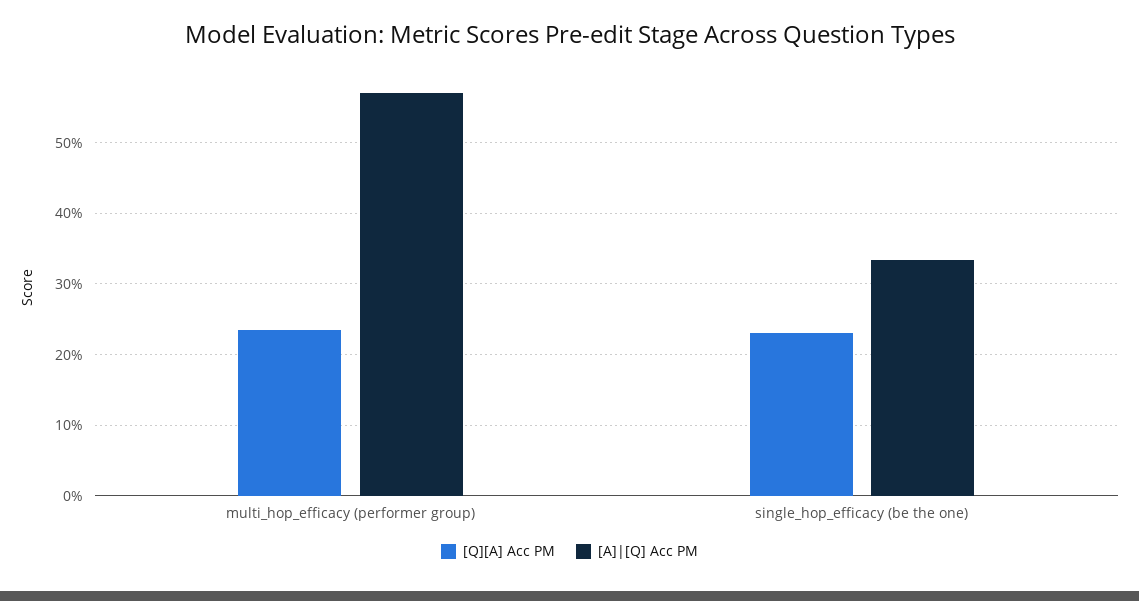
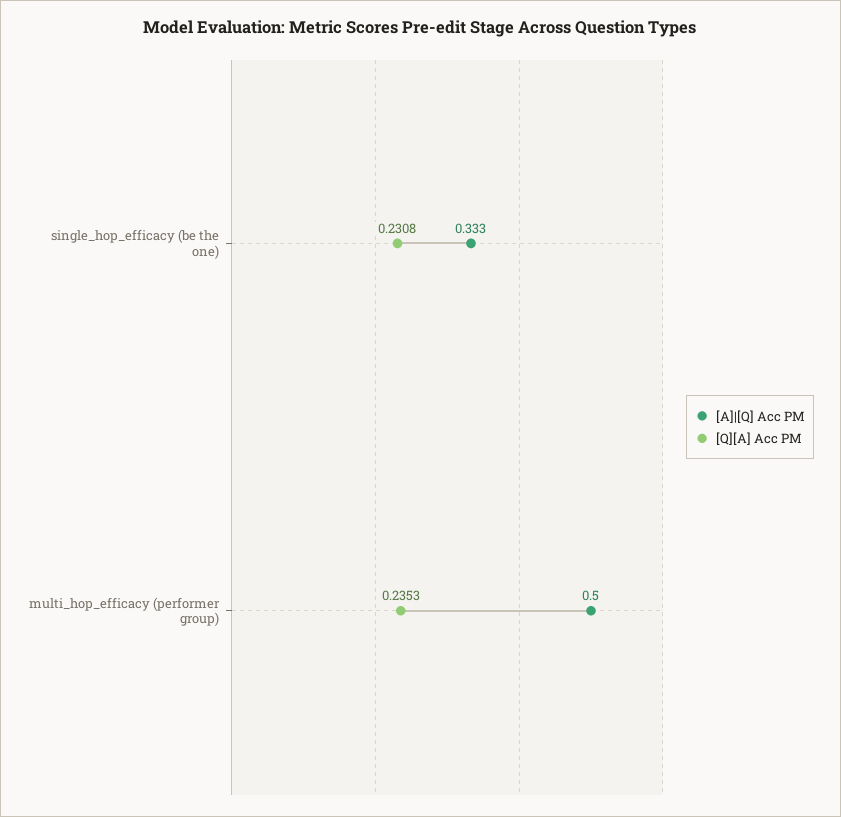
  {
    "[Q][A] Acc PM": {
      "multi_hop_efficacy (performer group)": 0.2353,
      "single_hop_efficacy (be the one)": 0.2308
    },
    "[A]|[Q] Acc PM": {
-     "multi_hop_efficacy (performer group)": 0.57,
+     "multi_hop_efficacy (performer group)": 0.5,
      "single_hop_efficacy (be the one)": 0.333
    }
  }

